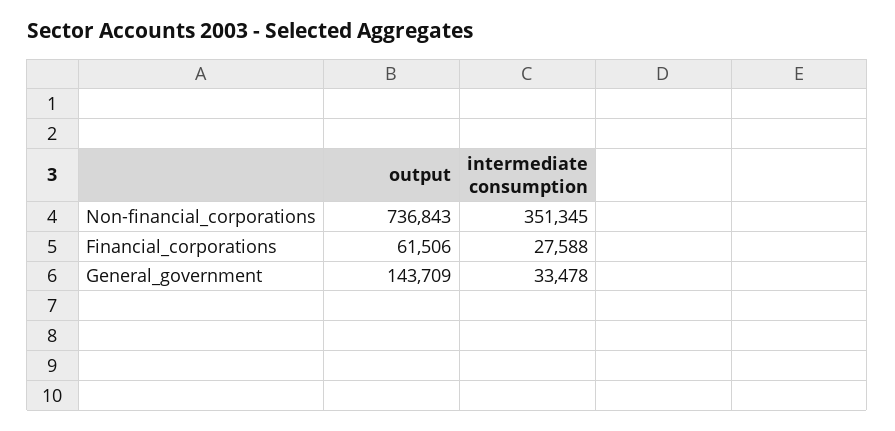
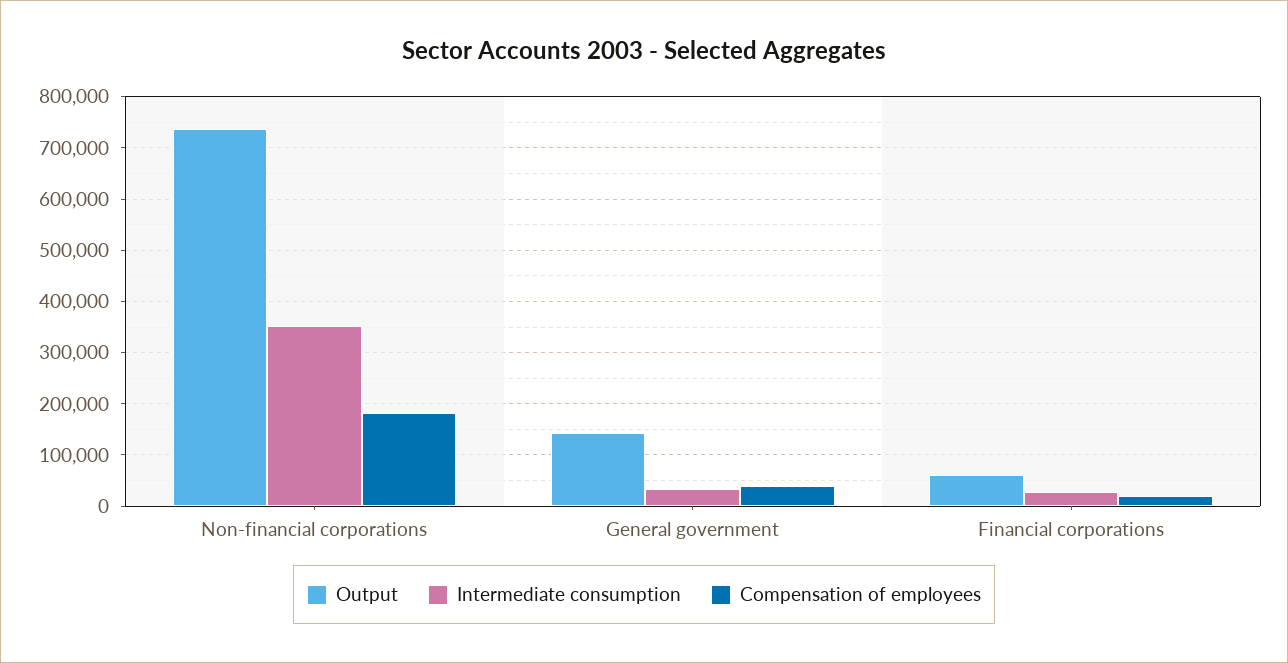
  {
    "output": {
      "Non-financial_corporations": 736843,
      "Financial_corporations": 61506,
      "General_government": 143709
    },
    "intermediate consumption": {
      "Non-financial_corporations": 351345,
      "Financial_corporations": 27588,
      "General_government": 33478
-   }
+   },
+   "Compensation of employees": {
+     "Non-financial_corporations": 180000,
+     "General_government": 40000,
+     "Financial_corporations": 20000
+   }
  }

